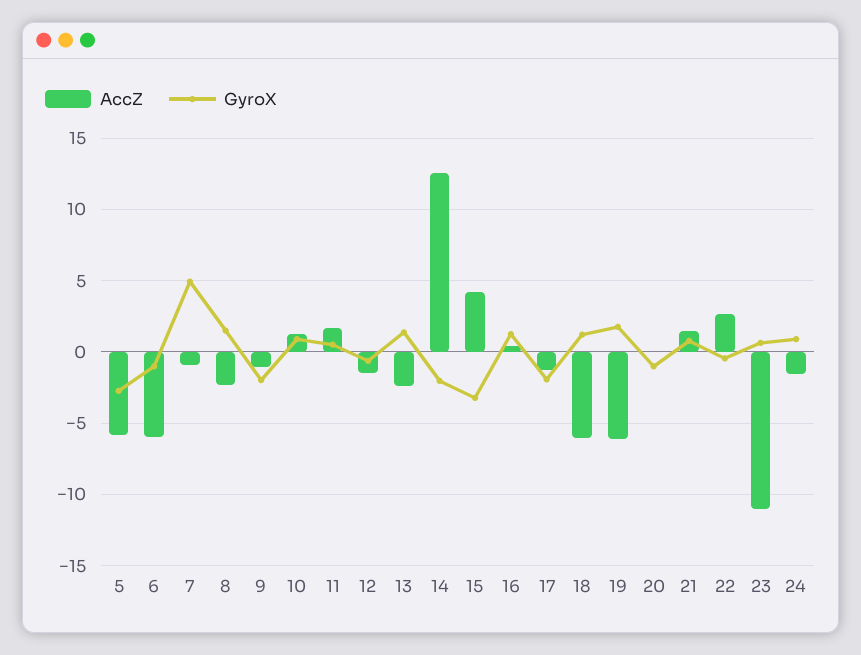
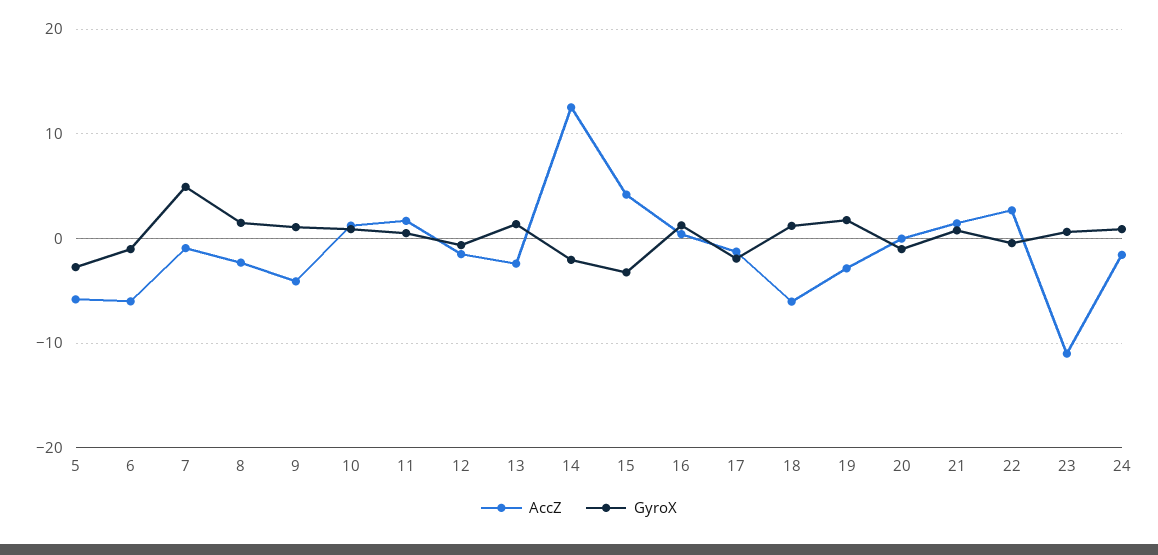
  {
    "AccZ": {
      "5": -6,
      "6": -6,
      "7": -1,
      "8": -2.5,
-     "9": -1,
+     "9": -4,
      "10": 1,
      "11": 1.5,
      "12": -1.5,
      "13": -2.5,
      "14": 12.5,
      "15": 4,
      "16": 0.5,
      "17": -1.5,
      "18": -6,
-     "19": -6,
+     "19": -3,
      "20": 0,
      "21": 1.5,
      "22": 2.5,
      "23": -11,
      "24": -1.5
    },
    "GyroX": {
      "5": -2.5,
      "6": -1,
      "7": 5,
      "8": 1.5,
-     "9": -2,
+     "9": 1,
      "10": 1,
      "11": 0.5,
      "12": -0.5,
      "13": 1.5,
      "14": -2,
      "15": -3,
      "16": 1,
      "17": -2,
      "18": 1,
      "19": 2,
      "20": -1,
      "21": 1,
      "22": -0.5,
      "23": 0.5,
      "24": 1
    }
  }

